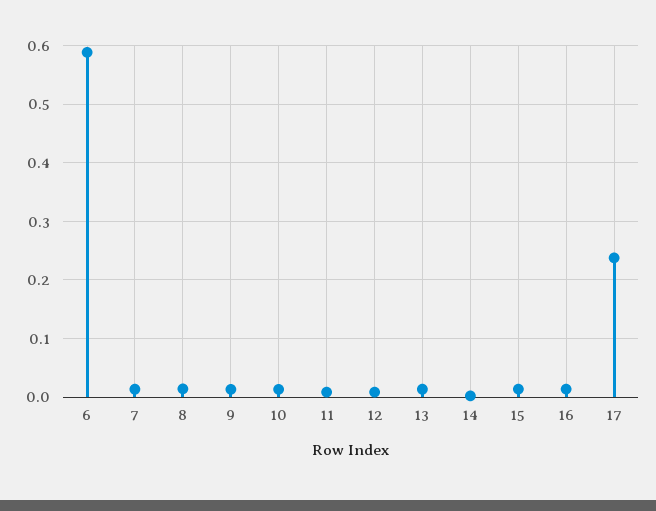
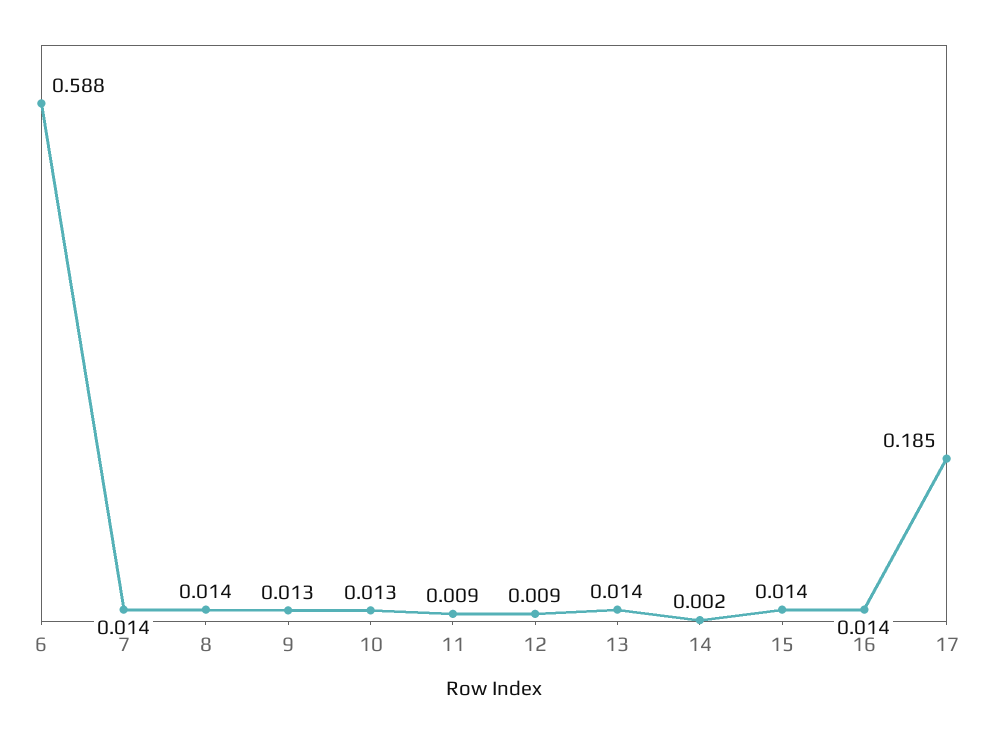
  {
    "6": 0.588,
    "7": 0.014,
    "8": 0.014,
    "9": 0.013,
    "10": 0.013,
    "11": 0.009,
    "12": 0.009,
    "13": 0.014,
    "14": 0.002,
    "15": 0.014,
    "16": 0.014,
-   "17": 0.24
+   "17": 0.185
  }

